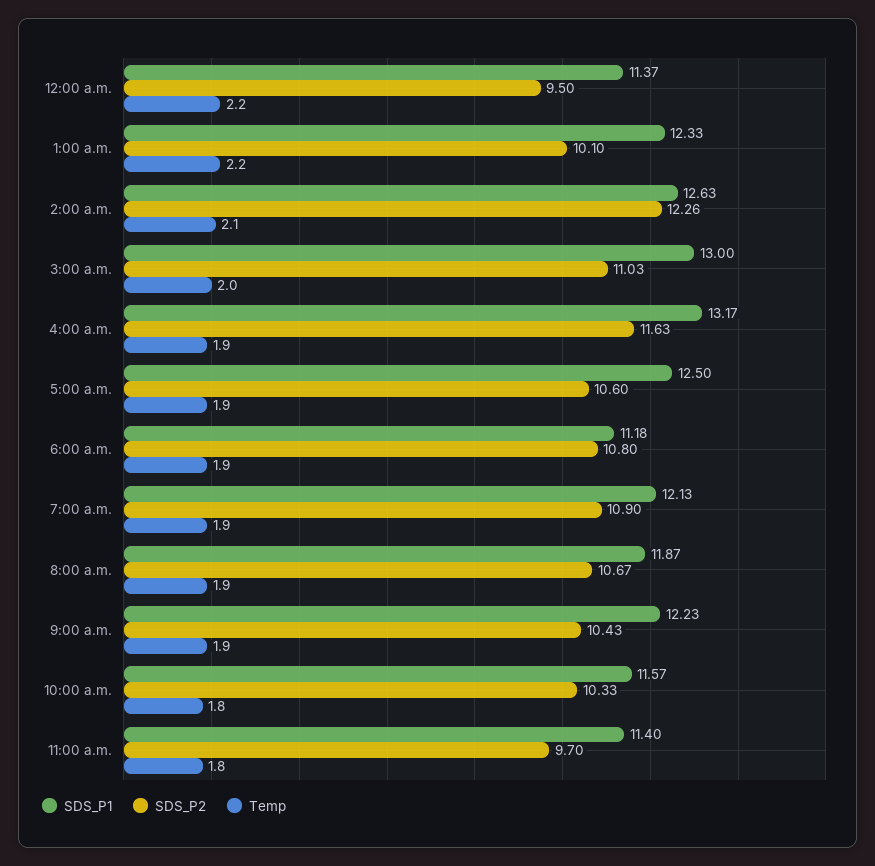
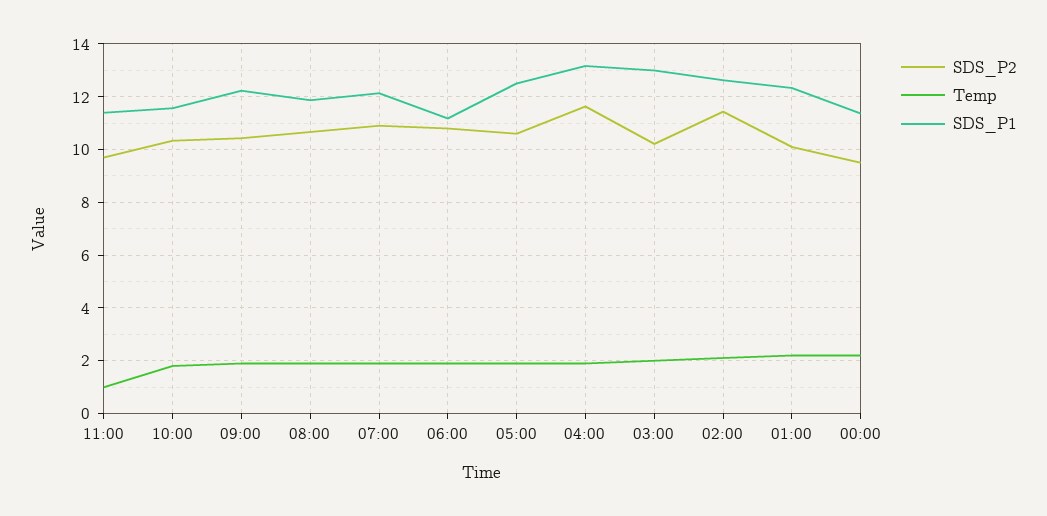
  {
    "SDS_P1": {
      "12:00 a.m.": 11.37,
      "1:00 a.m.": 12.33,
      "2:00 a.m.": 12.63,
      "3:00 a.m.": 13,
      "4:00 a.m.": 13.17,
      "5:00 a.m.": 12.5,
      "6:00 a.m.": 11.18,
      "7:00 a.m.": 12.13,
      "8:00 a.m.": 11.87,
      "9:00 a.m.": 12.23,
      "10:00 a.m.": 11.57,
      "11:00 a.m.": 11.4
    },
    "SDS_P2": {
      "12:00 a.m.": 9.5,
      "1:00 a.m.": 10.1,
-     "2:00 a.m.": 12.26,
+     "2:00 a.m.": 11.5,
-     "3:00 a.m.": 11.03,
+     "3:00 a.m.": 10.25,
      "4:00 a.m.": 11.63,
      "5:00 a.m.": 10.6,
      "6:00 a.m.": 10.8,
      "7:00 a.m.": 10.9,
      "8:00 a.m.": 10.67,
      "9:00 a.m.": 10.43,
      "10:00 a.m.": 10.33,
      "11:00 a.m.": 9.7
    },
    "Temp": {
      "12:00 a.m.": 2.2,
      "1:00 a.m.": 2.2,
      "2:00 a.m.": 2.1,
      "3:00 a.m.": 2,
      "4:00 a.m.": 1.9,
      "5:00 a.m.": 1.9,
      "6:00 a.m.": 1.9,
      "7:00 a.m.": 1.9,
      "8:00 a.m.": 1.9,
      "9:00 a.m.": 1.9,
      "10:00 a.m.": 1.8,
-     "11:00 a.m.": 1.8
+     "11:00 a.m.": 1
    }
  }

